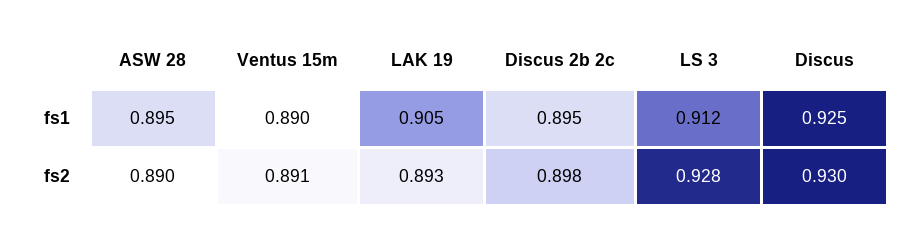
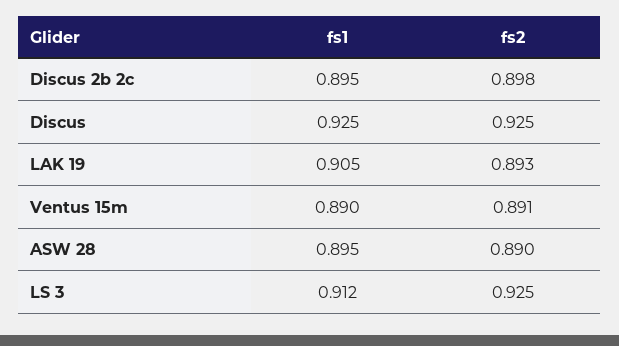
  {
    "ASW 28": {
      "fs1": 0.895,
      "fs2": 0.89
    },
    "Ventus 15m": {
      "fs1": 0.89,
      "fs2": 0.891
    },
    "LAK 19": {
      "fs1": 0.905,
      "fs2": 0.893
    },
    "Discus 2b 2c": {
      "fs1": 0.895,
      "fs2": 0.898
    },
    "LS 3": {
      "fs1": 0.912,
-     "fs2": 0.928
+     "fs2": 0.925
    },
    "Discus": {
      "fs1": 0.925,
-     "fs2": 0.93
+     "fs2": 0.925
    }
  }

